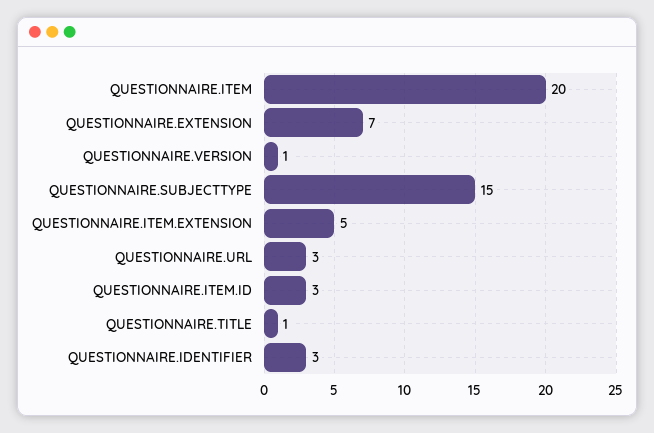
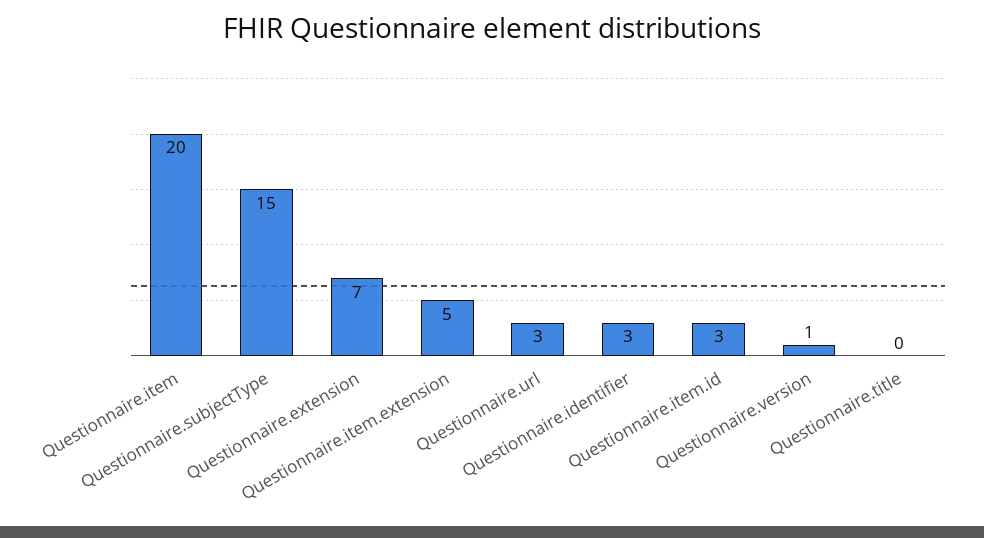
  {
    "QUESTIONNAIRE.ITEM": 20,
    "QUESTIONNAIRE.EXTENSION": 7,
    "QUESTIONNAIRE.VERSION": 1,
    "QUESTIONNAIRE.SUBJECTTYPE": 15,
    "QUESTIONNAIRE.ITEM.EXTENSION": 5,
    "QUESTIONNAIRE.URL": 3,
    "QUESTIONNAIRE.ITEM.ID": 3,
-   "QUESTIONNAIRE.TITLE": 1,
+   "QUESTIONNAIRE.TITLE": 0,
    "QUESTIONNAIRE.IDENTIFIER": 3
  }

